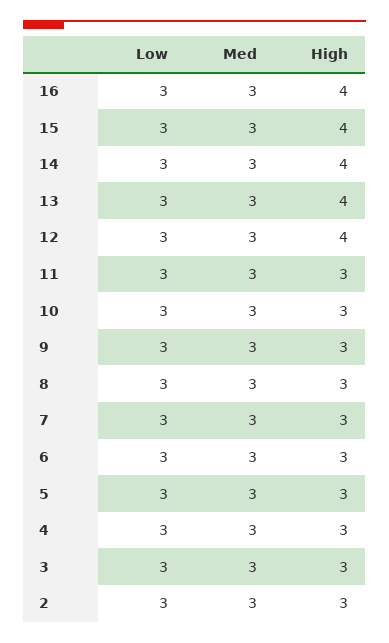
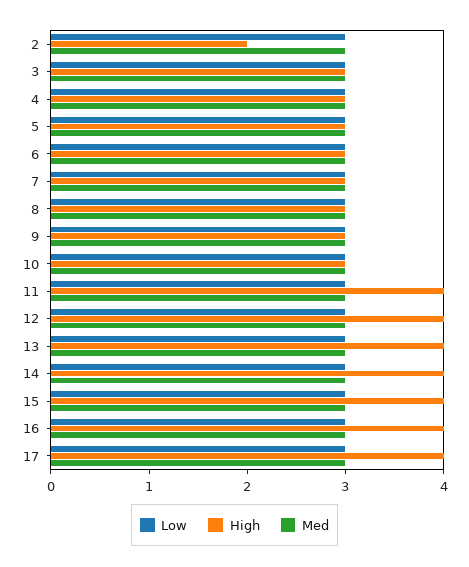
  {
    "Low": {
      "16": 3,
      "15": 3,
      "14": 3,
      "13": 3,
      "12": 3,
      "11": 3,
      "10": 3,
      "9": 3,
      "8": 3,
      "7": 3,
      "6": 3,
      "5": 3,
      "4": 3,
      "3": 3,
-     "2": 3
+     "2": 3,
+     "17": 3
    },
    "Med": {
      "16": 3,
      "15": 3,
      "14": 3,
      "13": 3,
      "12": 3,
      "11": 3,
      "10": 3,
      "9": 3,
      "8": 3,
      "7": 3,
      "6": 3,
      "5": 3,
      "4": 3,
      "3": 3,
-     "2": 3
+     "2": 3,
+     "17": 3
    },
    "High": {
      "16": 4,
      "15": 4,
      "14": 4,
      "13": 4,
      "12": 4,
-     "11": 3,
+     "11": 4,
      "10": 3,
      "9": 3,
      "8": 3,
      "7": 3,
      "6": 3,
      "5": 3,
      "4": 3,
      "3": 3,
-     "2": 3
+     "2": 2,
+     "17": 4
    }
  }

